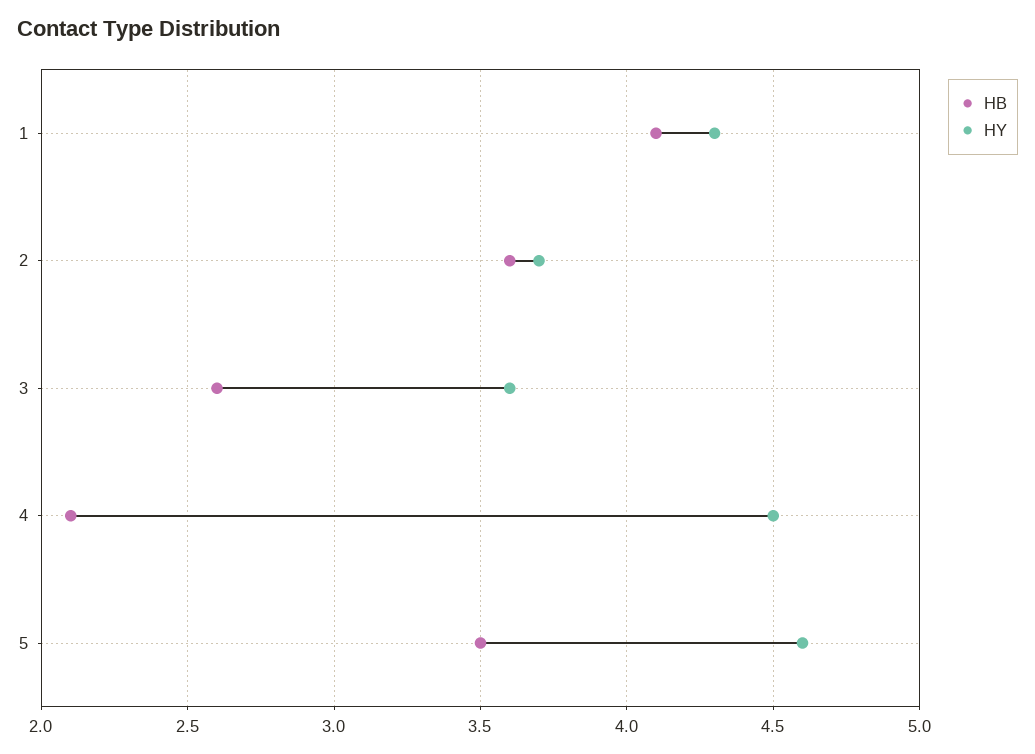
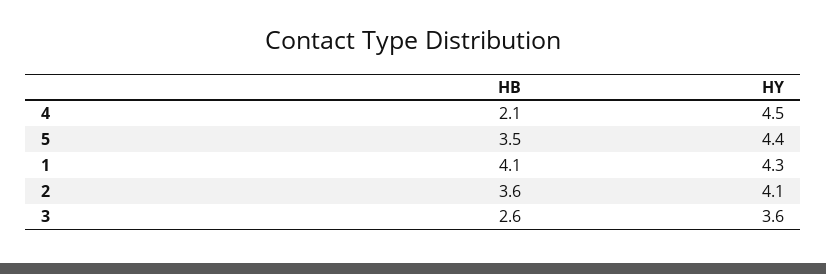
  {
    "HB": {
      "1": 4.1,
      "2": 3.6,
      "3": 2.6,
      "4": 2.1,
      "5": 3.5
    },
    "HY": {
      "1": 4.3,
-     "2": 3.7,
+     "2": 4.1,
      "3": 3.6,
      "4": 4.5,
-     "5": 4.6
+     "5": 4.4
    }
  }

